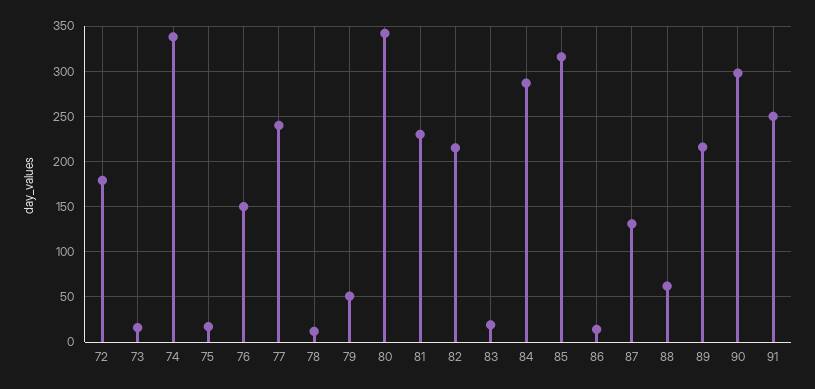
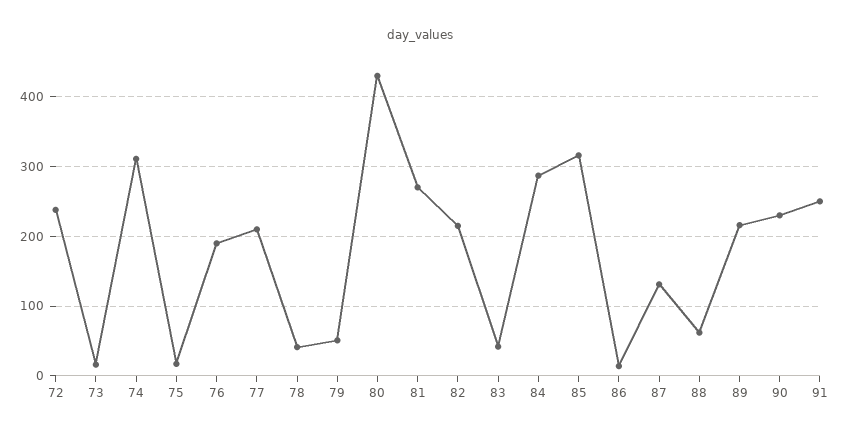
  {
-   "72": 180,
+   "72": 240,
    "73": 20,
-   "74": 340,
+   "74": 310,
    "75": 20,
-   "76": 150,
+   "76": 190,
-   "77": 240,
+   "77": 210,
-   "78": 10,
+   "78": 40,
    "79": 50,
-   "80": 340,
+   "80": 430,
-   "81": 230,
+   "81": 270,
    "82": 220,
-   "83": 20,
+   "83": 40,
    "84": 290,
    "85": 320,
    "86": 10,
    "87": 130,
    "88": 60,
    "89": 220,
-   "90": 300,
+   "90": 230,
    "91": 250
  }

